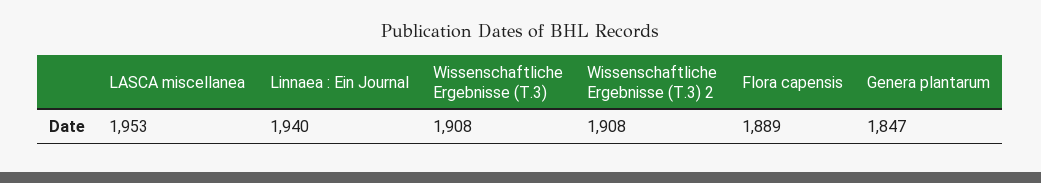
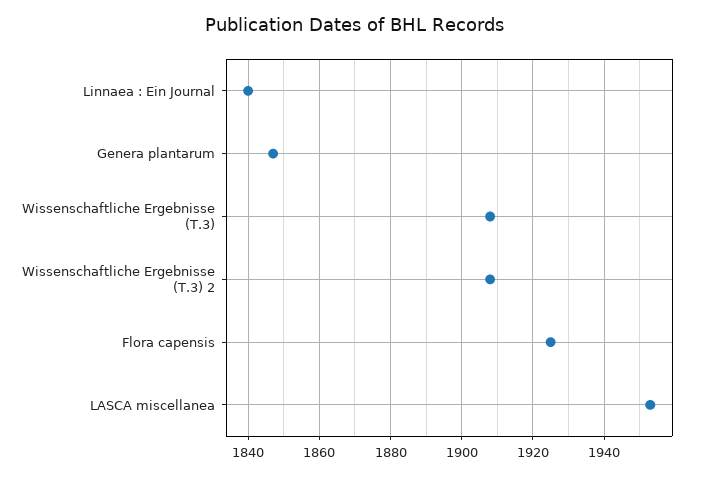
  {
    "LASCA miscellanea": 1953,
-   "Linnaea : Ein Journal": 1940,
+   "Linnaea : Ein Journal": 1840,
    "Wissenschaftliche Ergebnisse (T.3)": 1908,
    "Wissenschaftliche Ergebnisse (T.3) 2": 1908,
-   "Flora capensis": 1889,
+   "Flora capensis": 1925,
    "Genera plantarum": 1847
  }

